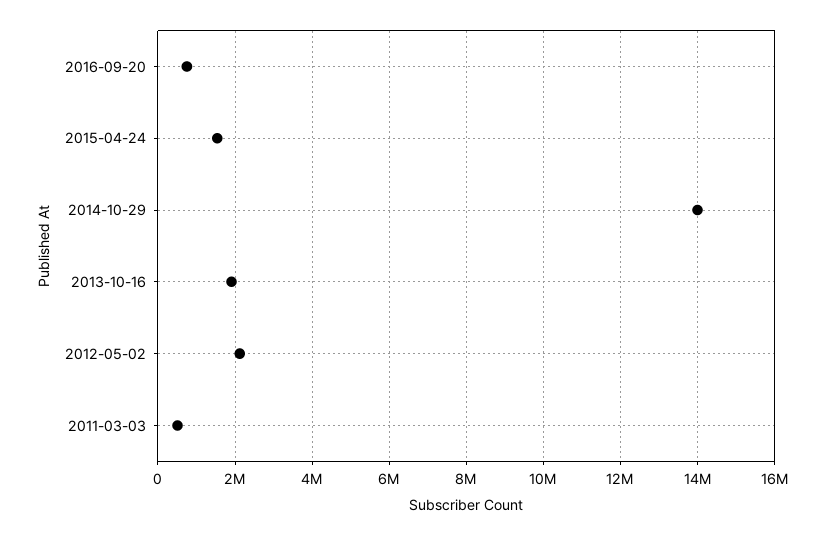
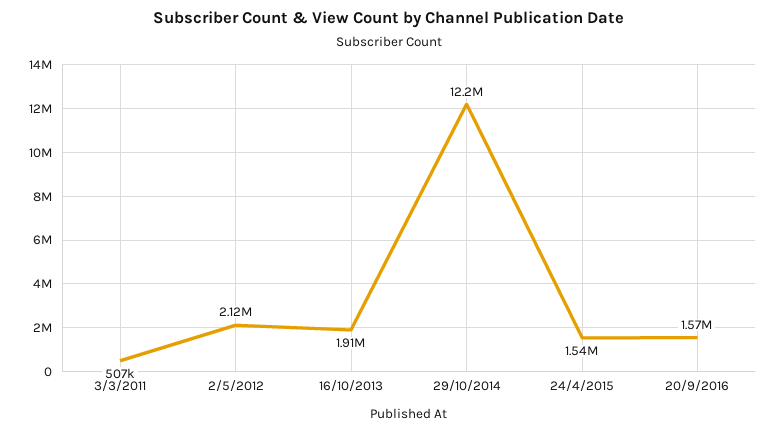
  {
-   "2016-09-20": 800000,
+   "2016-09-20": 1570000,
    "2015-04-24": 1540000,
-   "2014-10-29": 14000000,
+   "2014-10-29": 12200000,
    "2013-10-16": 1910000,
    "2012-05-02": 2120000,
    "2011-03-03": 507000
  }

